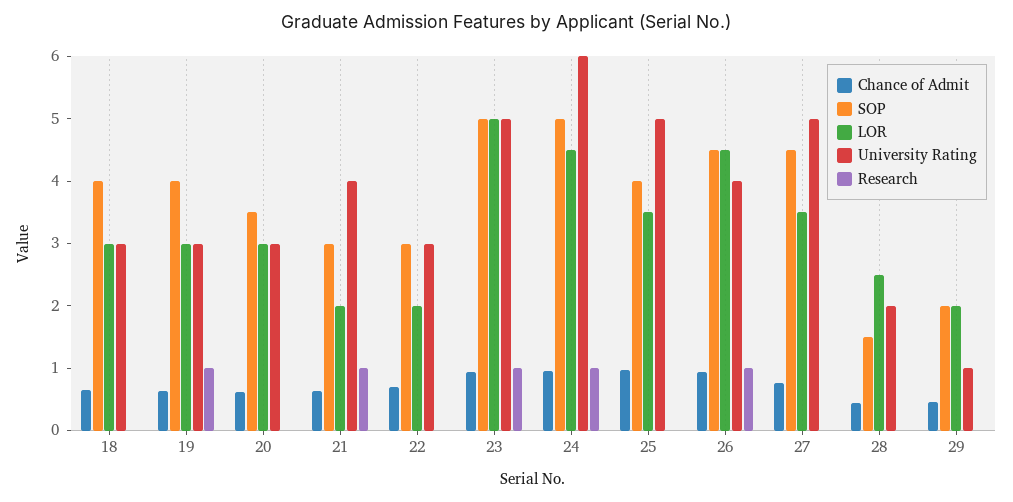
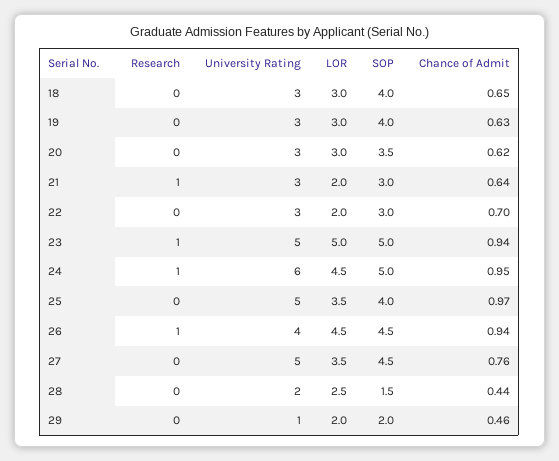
  {
    "Chance of Admit": {
      "18": 0.65,
      "19": 0.63,
      "20": 0.62,
      "21": 0.64,
      "22": 0.7,
      "23": 0.94,
      "24": 0.95,
      "25": 0.97,
      "26": 0.94,
      "27": 0.76,
      "28": 0.44,
      "29": 0.46
    },
    "SOP": {
      "18": 4,
      "19": 4,
      "20": 3.5,
      "21": 3,
      "22": 3,
      "23": 5,
      "24": 5,
      "25": 4,
      "26": 4.5,
      "27": 4.5,
      "28": 1.5,
      "29": 2
    },
    "LOR": {
      "18": 3,
      "19": 3,
      "20": 3,
      "21": 2,
      "22": 2,
      "23": 5,
      "24": 4.5,
      "25": 3.5,
      "26": 4.5,
      "27": 3.5,
      "28": 2.5,
      "29": 2
    },
    "University Rating": {
      "18": 3,
      "19": 3,
      "20": 3,
-     "21": 4,
+     "21": 3,
      "22": 3,
      "23": 5,
      "24": 6,
      "25": 5,
      "26": 4,
      "27": 5,
      "28": 2,
      "29": 1
    },
    "Research": {
      "18": 0,
-     "19": 1,
+     "19": 0,
      "20": 0,
      "21": 1,
      "22": 0,
      "23": 1,
      "24": 1,
      "25": 0,
      "26": 1,
      "27": 0,
      "28": 0,
      "29": 0
    }
  }

